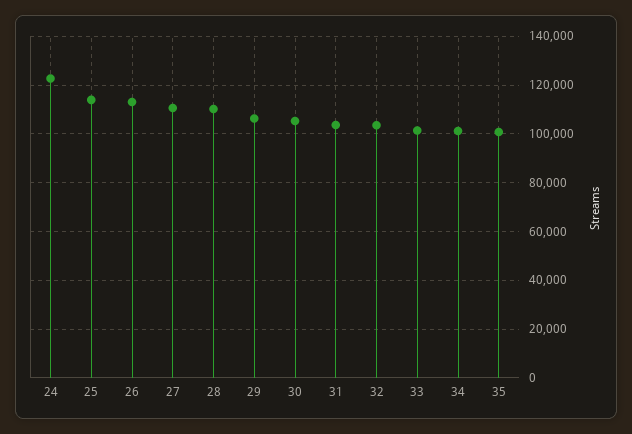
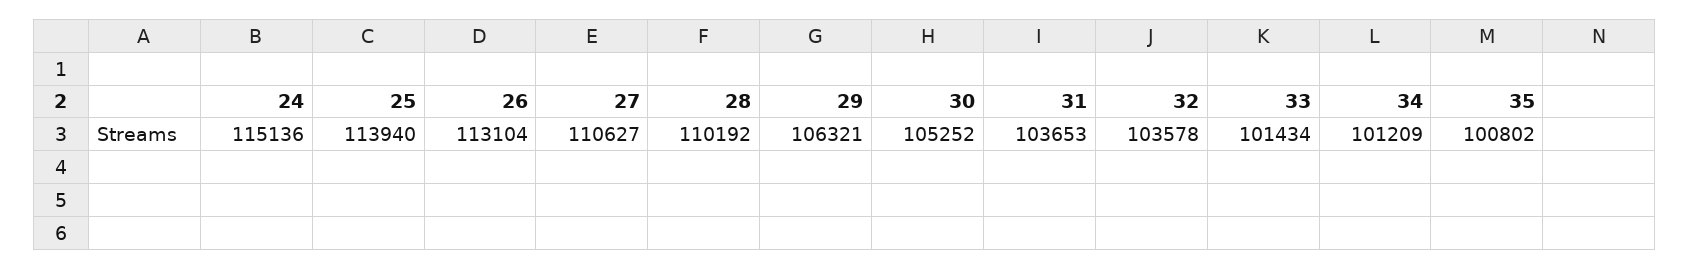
  {
-   "24": 122500,
+   "24": 115136,
    "25": 113940,
    "26": 113104,
    "27": 110627,
    "28": 110192,
    "29": 106321,
    "30": 105252,
    "31": 103653,
    "32": 103578,
    "33": 101434,
    "34": 101209,
    "35": 100802
  }

